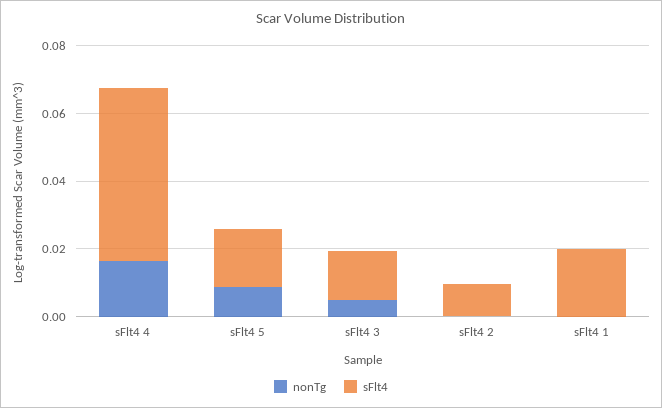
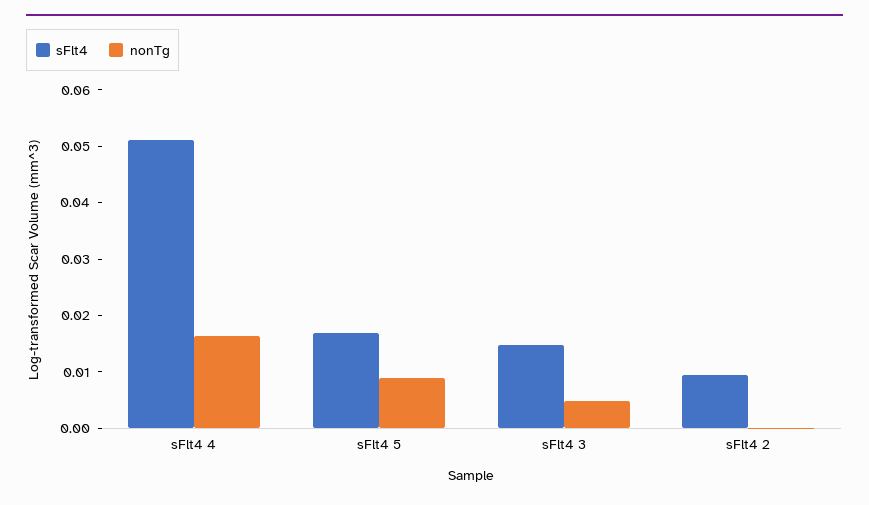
  {
    "nonTg": {
      "sFlt4 4": 0.016,
      "sFlt4 5": 0.008,
      "sFlt4 3": 0.004,
-     "sFlt4 2": 0,
+     "sFlt4 2": 0
-     "sFlt4 1": 0
    },
    "sFlt4": {
      "sFlt4 4": 0.052,
      "sFlt4 5": 0.016,
      "sFlt4 3": 0.014,
-     "sFlt4 2": 0.01,
+     "sFlt4 2": 0.01
-     "sFlt4 1": 0.02
    }
  }

